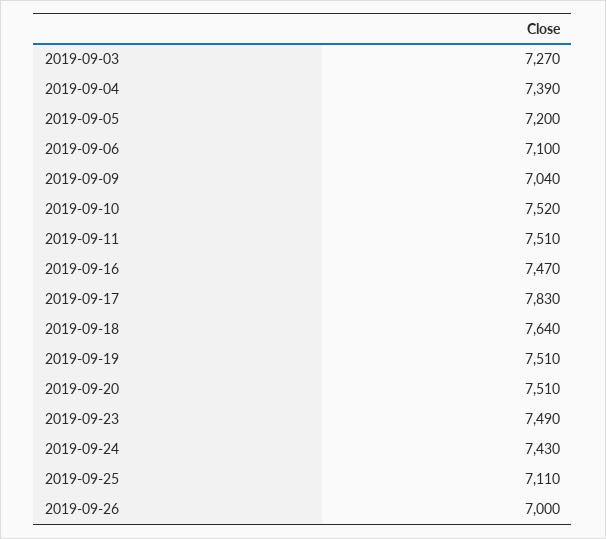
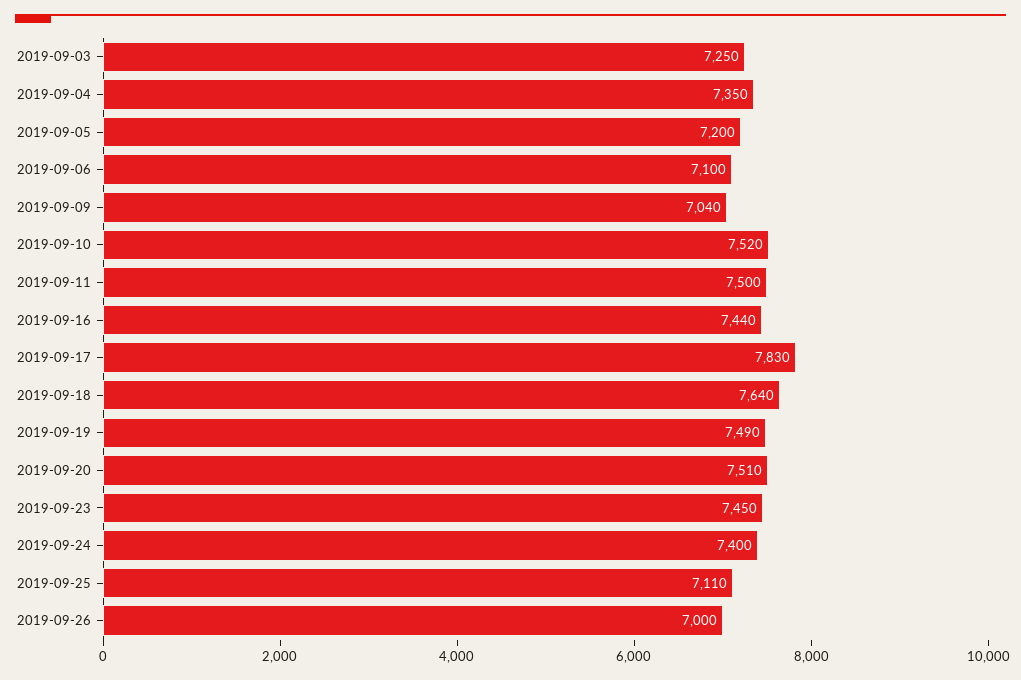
  {
-   "2019-09-03": 7270,
+   "2019-09-03": 7250,
-   "2019-09-04": 7390,
+   "2019-09-04": 7350,
    "2019-09-05": 7200,
    "2019-09-06": 7100,
    "2019-09-09": 7040,
    "2019-09-10": 7520,
-   "2019-09-11": 7510,
+   "2019-09-11": 7500,
-   "2019-09-16": 7470,
+   "2019-09-16": 7440,
    "2019-09-17": 7830,
    "2019-09-18": 7640,
-   "2019-09-19": 7510,
+   "2019-09-19": 7490,
    "2019-09-20": 7510,
-   "2019-09-23": 7490,
+   "2019-09-23": 7450,
-   "2019-09-24": 7430,
+   "2019-09-24": 7400,
    "2019-09-25": 7110,
    "2019-09-26": 7000
  }

